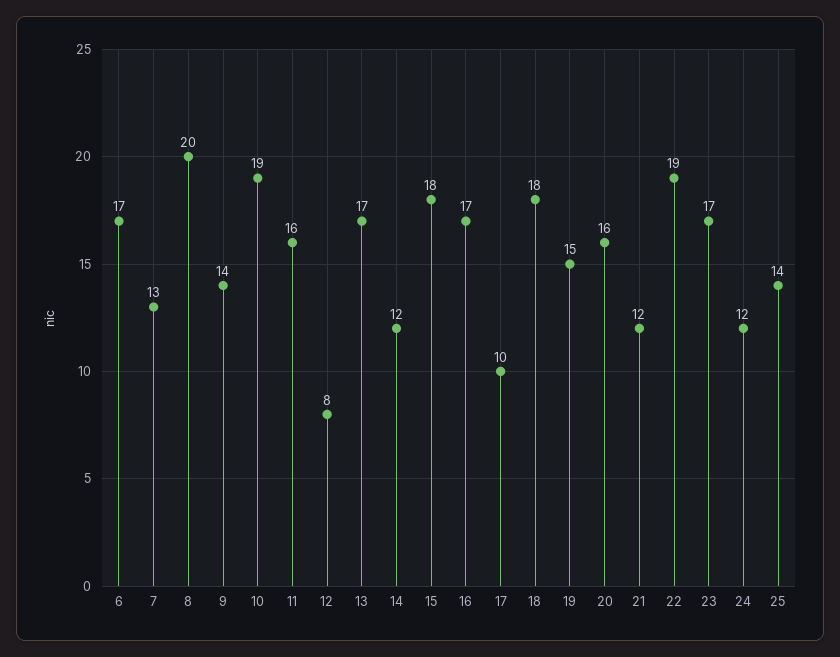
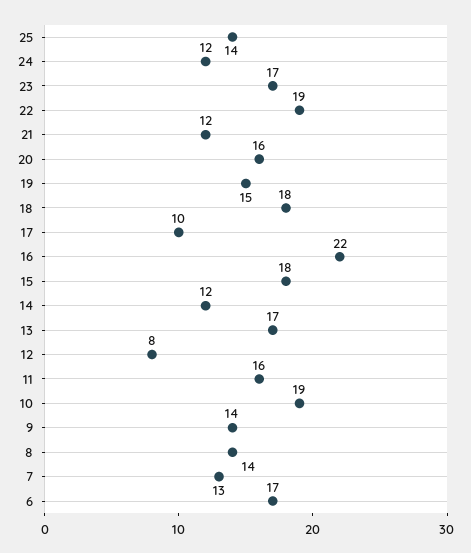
  {
    "6": 17,
    "7": 13,
-   "8": 20,
+   "8": 14,
    "9": 14,
    "10": 19,
    "11": 16,
    "12": 8,
    "13": 17,
    "14": 12,
    "15": 18,
-   "16": 17,
+   "16": 22,
    "17": 10,
    "18": 18,
    "19": 15,
    "20": 16,
    "21": 12,
    "22": 19,
    "23": 17,
    "24": 12,
    "25": 14
  }

